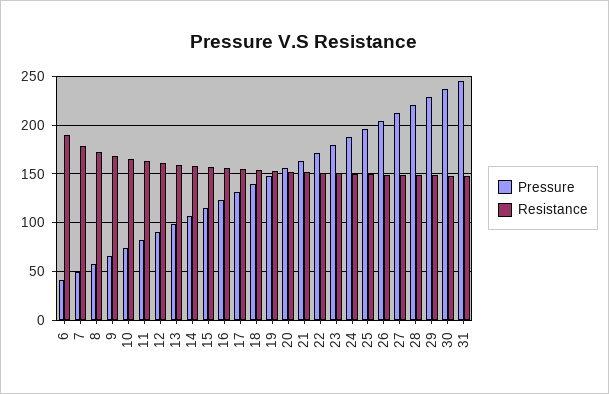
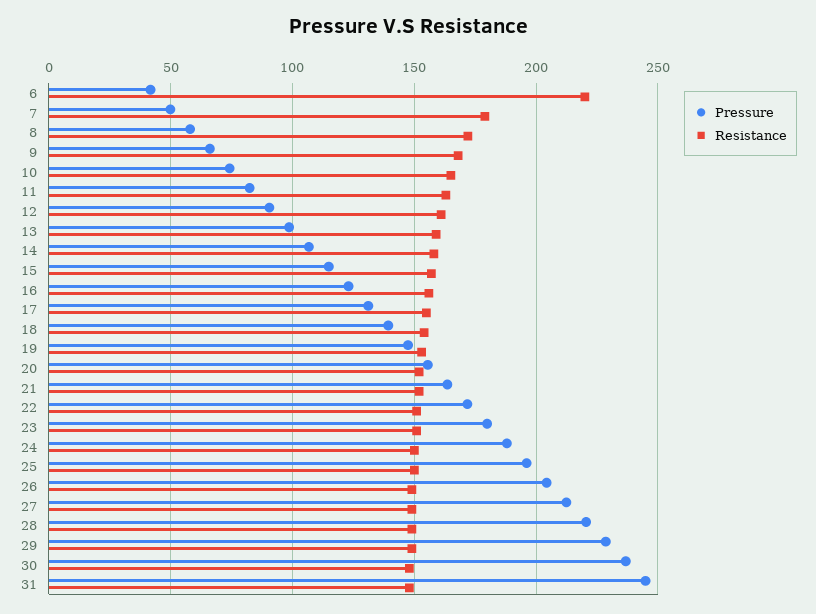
  {
    "Pressure": {
      "6": 40,
      "7": 50,
      "8": 60,
      "9": 65,
      "10": 75,
      "11": 80,
      "12": 90,
      "13": 100,
      "14": 105,
      "15": 115,
      "16": 125,
      "17": 130,
      "18": 140,
      "19": 145,
      "20": 155,
      "21": 165,
      "22": 170,
      "23": 180,
      "24": 190,
      "25": 195,
      "26": 205,
      "27": 210,
      "28": 220,
      "29": 230,
      "30": 235,
      "31": 245
    },
    "Resistance": {
-     "6": 190,
+     "6": 220,
      "7": 180,
      "8": 170,
      "9": 170,
      "10": 165,
      "11": 165,
      "12": 160,
      "13": 160,
      "14": 160,
      "15": 155,
      "16": 155,
      "17": 155,
      "18": 155,
      "19": 155,
      "20": 150,
      "21": 150,
      "22": 150,
      "23": 150,
      "24": 150,
      "25": 150,
      "26": 150,
      "27": 150,
      "28": 150,
      "29": 150,
      "30": 150,
      "31": 150
    }
  }

